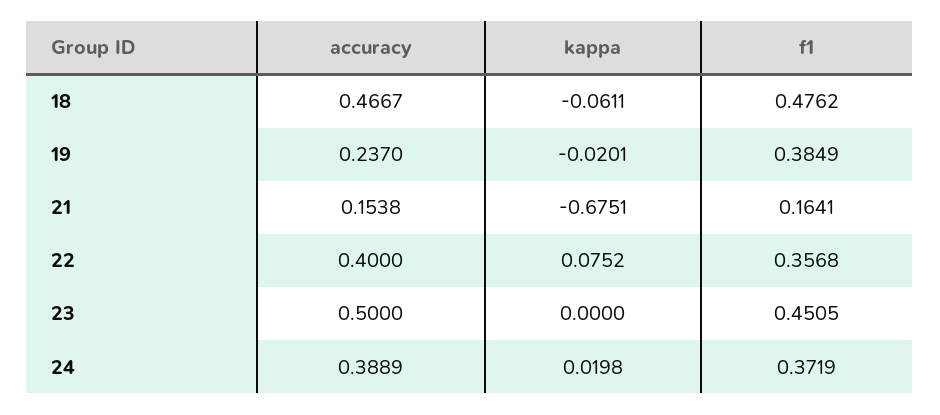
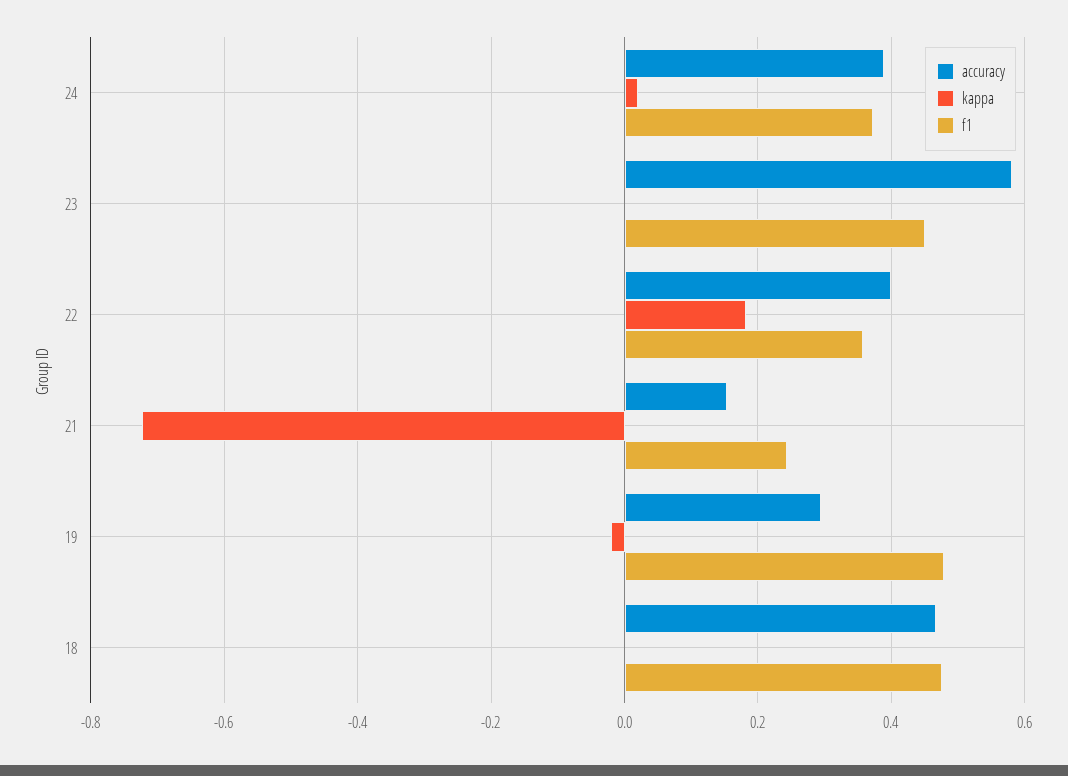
  {
    "accuracy": {
      "18": 0.4667,
-     "19": 0.237,
+     "19": 0.3,
      "21": 0.1538,
      "22": 0.4,
-     "23": 0.5,
+     "23": 0.58,
      "24": 0.3889
    },
    "kappa": {
-     "18": -0.0611,
+     "18": 0,
      "19": -0.0201,
-     "21": -0.6751,
+     "21": -0.72,
-     "22": 0.0752,
+     "22": 0.18,
      "23": 0,
      "24": 0.0198
    },
    "f1": {
      "18": 0.4762,
-     "19": 0.3849,
+     "19": 0.48,
-     "21": 0.1641,
+     "21": 0.24,
      "22": 0.3568,
      "23": 0.4505,
      "24": 0.3719
    }
  }

